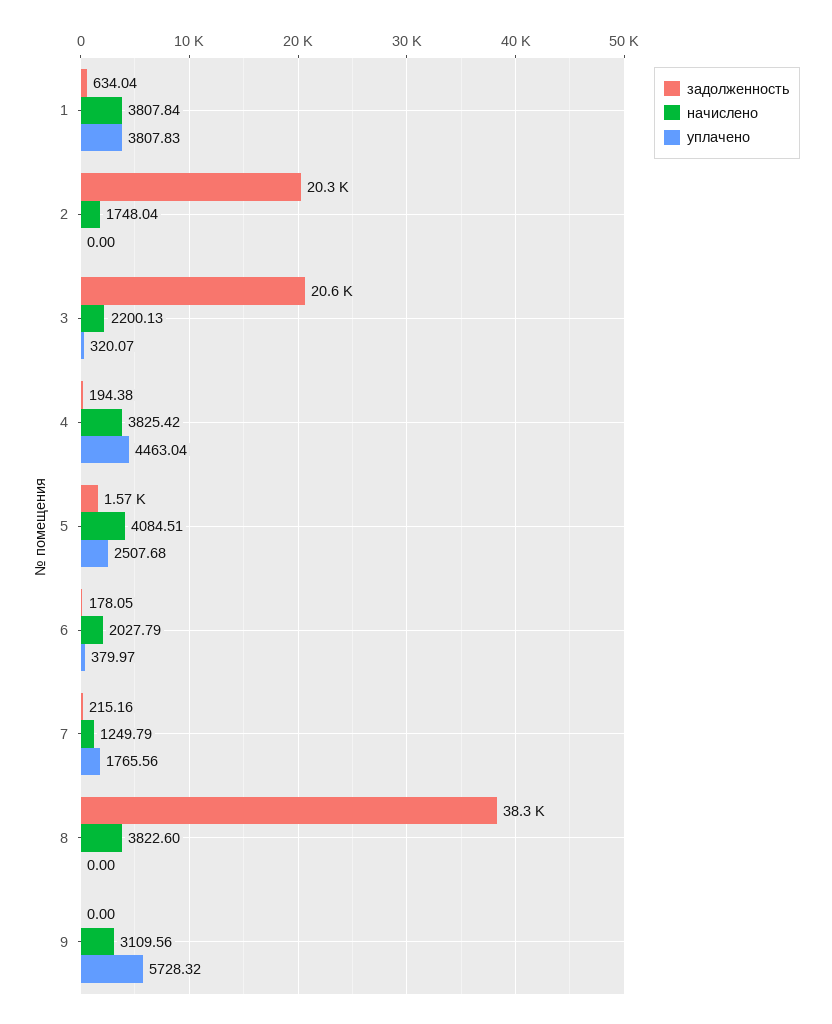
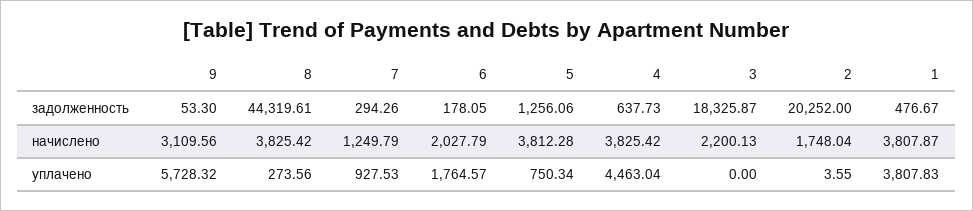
  {
    "задолженность": {
-     "1": 634.04,
+     "1": 476.67,
      "2": 20252,
-     "3": 20600,
+     "3": 18325.87,
-     "4": 194.38,
+     "4": 637.73,
-     "5": 1570,
+     "5": 1256.06,
      "6": 178.05,
-     "7": 215.16,
+     "7": 294.26,
-     "8": 38300,
+     "8": 44319.61,
-     "9": 0
+     "9": 53.3
    },
    "начислено": {
-     "1": 3807.84,
+     "1": 3807.87,
      "2": 1748.04,
      "3": 2200.13,
      "4": 3825.42,
-     "5": 4084.51,
+     "5": 3812.28,
      "6": 2027.79,
      "7": 1249.79,
-     "8": 3822.6,
+     "8": 3825.42,
      "9": 3109.56
    },
    "уплачено": {
      "1": 3807.83,
-     "2": 0,
+     "2": 3.55,
-     "3": 320.07,
+     "3": 0,
      "4": 4463.04,
-     "5": 2507.68,
+     "5": 750.34,
-     "6": 379.97,
+     "6": 1764.57,
-     "7": 1765.56,
+     "7": 927.53,
-     "8": 0,
+     "8": 273.56,
      "9": 5728.32
    }
  }

